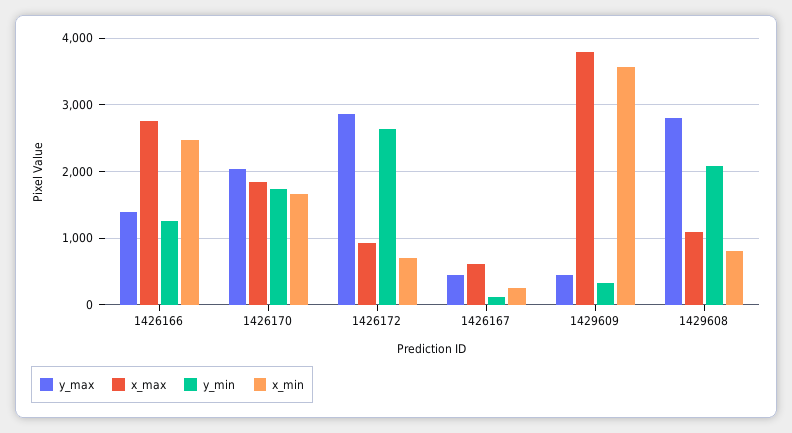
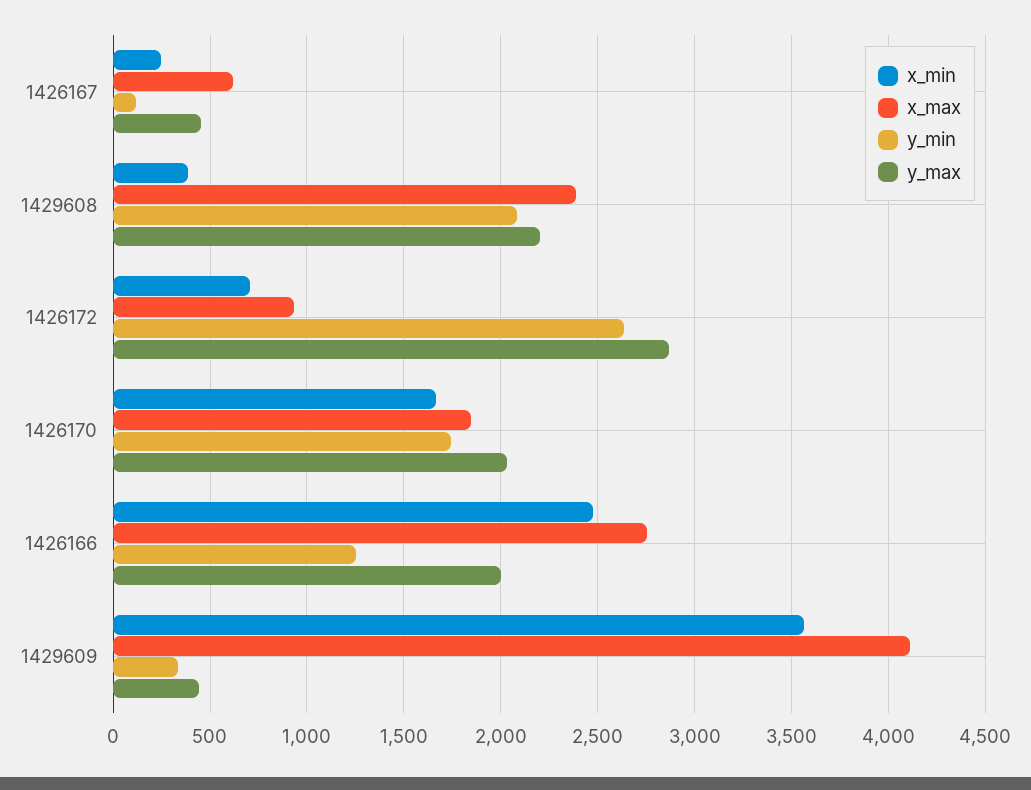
  {
    "y_max": {
-     "1426166": 1400,
+     "1426166": 2000,
      "1426170": 2050,
      "1426172": 2850,
      "1426167": 450,
      "1429609": 450,
-     "1429608": 2800
+     "1429608": 2200
    },
    "x_max": {
      "1426166": 2750,
      "1426170": 1850,
      "1426172": 950,
      "1426167": 600,
-     "1429609": 3800,
+     "1429609": 4100,
-     "1429608": 1100
+     "1429608": 2400
    },
    "y_min": {
      "1426166": 1250,
      "1426170": 1750,
      "1426172": 2650,
      "1426167": 100,
      "1429609": 350,
      "1429608": 2100
    },
    "x_min": {
      "1426166": 2500,
      "1426170": 1650,
      "1426172": 700,
      "1426167": 250,
      "1429609": 3550,
-     "1429608": 800
+     "1429608": 400
    }
  }

